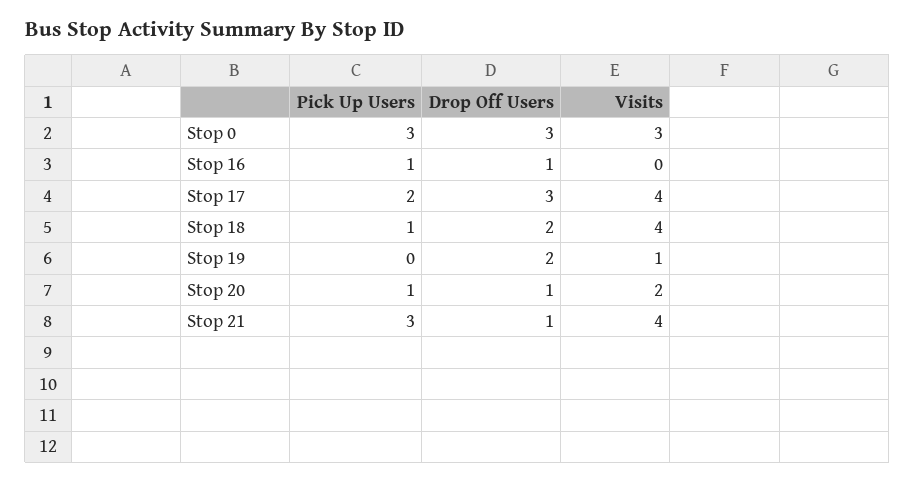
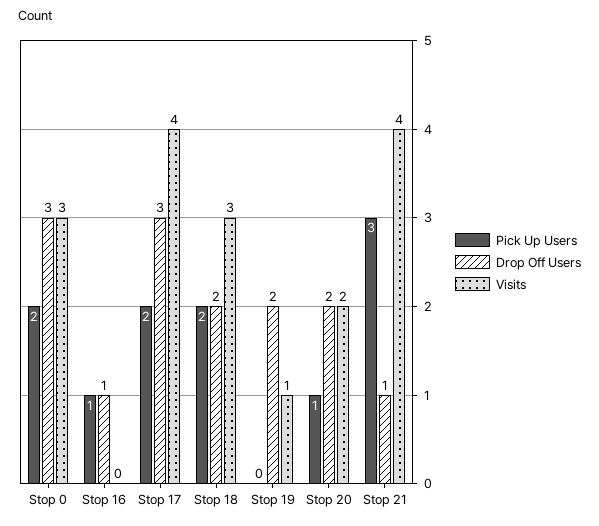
  {
    "Pick Up Users": {
-     "Stop 0": 3,
+     "Stop 0": 2,
      "Stop 16": 1,
      "Stop 17": 2,
-     "Stop 18": 1,
+     "Stop 18": 2,
      "Stop 19": 0,
      "Stop 20": 1,
      "Stop 21": 3
    },
    "Drop Off Users": {
      "Stop 0": 3,
      "Stop 16": 1,
      "Stop 17": 3,
      "Stop 18": 2,
      "Stop 19": 2,
-     "Stop 20": 1,
+     "Stop 20": 2,
      "Stop 21": 1
    },
    "Visits": {
      "Stop 0": 3,
      "Stop 16": 0,
      "Stop 17": 4,
-     "Stop 18": 4,
+     "Stop 18": 3,
      "Stop 19": 1,
      "Stop 20": 2,
      "Stop 21": 4
    }
  }

